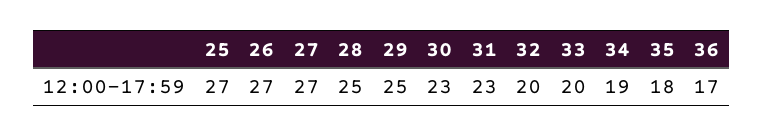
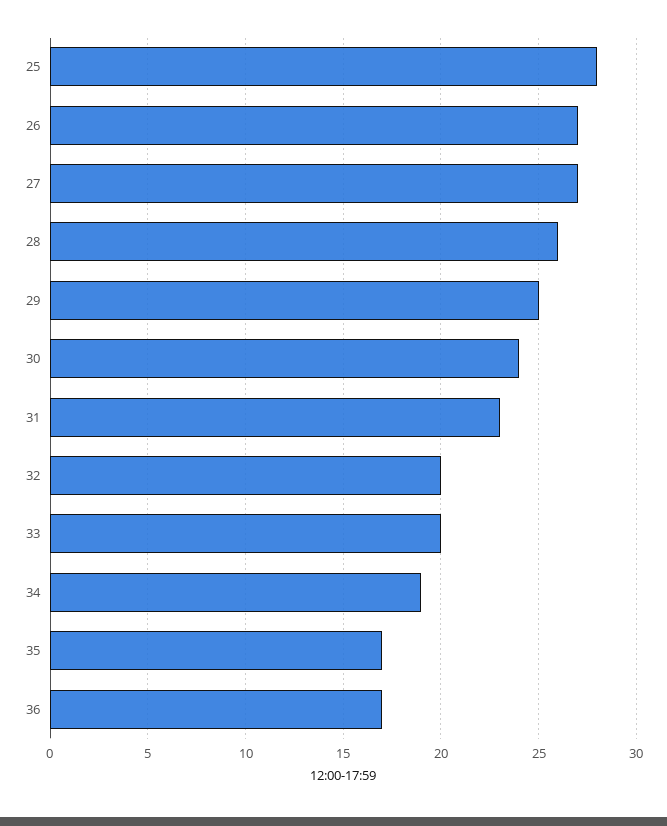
  {
-   "25": 27,
+   "25": 28,
    "26": 27,
    "27": 27,
-   "28": 25,
+   "28": 26,
    "29": 25,
-   "30": 23,
+   "30": 24,
    "31": 23,
    "32": 20,
    "33": 20,
    "34": 19,
-   "35": 18,
+   "35": 17,
    "36": 17
  }

